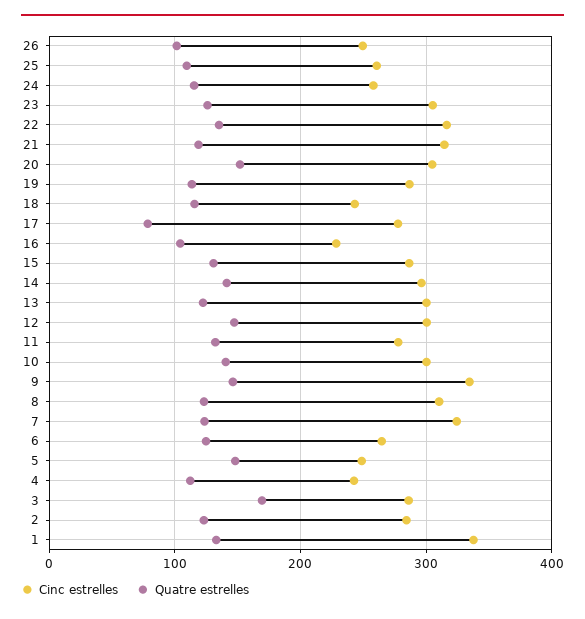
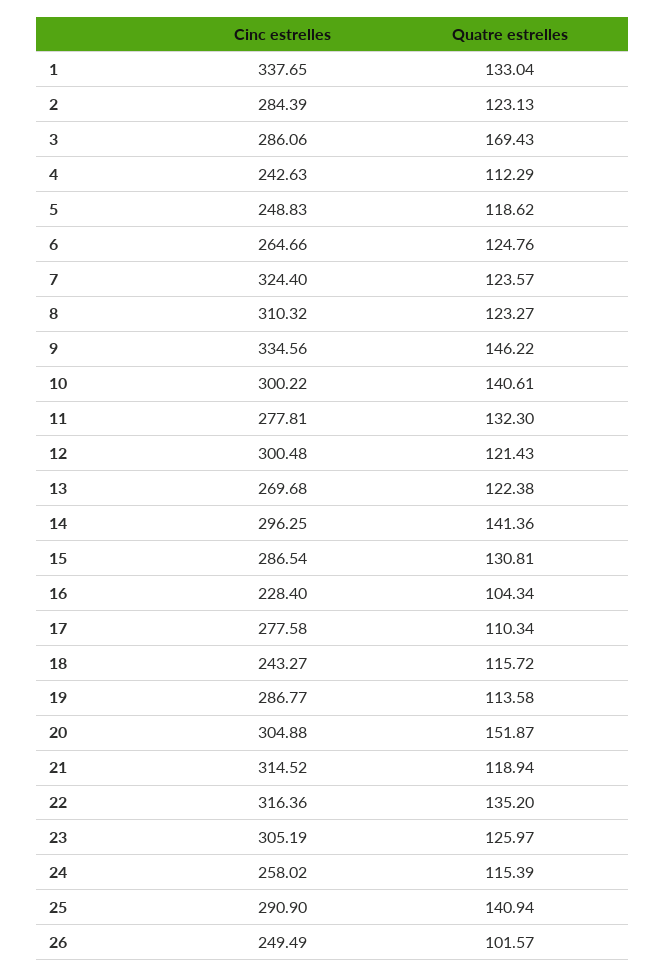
  {
    "Cinc estrelles": {
      "26": 249.49,
-     "25": 260,
+     "25": 290.9,
      "24": 258.02,
      "23": 305.19,
      "22": 316.36,
      "21": 314.52,
      "20": 304.88,
      "19": 286.77,
      "18": 243.27,
      "17": 277.58,
      "16": 228.4,
      "15": 286.54,
      "14": 296.25,
-     "13": 300,
+     "13": 269.68,
      "12": 300.48,
      "11": 277.81,
      "10": 300.22,
      "9": 334.56,
      "8": 310.32,
      "7": 324.4,
      "6": 264.66,
      "5": 248.83,
      "4": 242.63,
      "3": 286.06,
      "2": 284.39,
      "1": 337.65
    },
    "Quatre estrelles": {
      "26": 101.57,
-     "25": 110,
+     "25": 140.94,
      "24": 115.39,
      "23": 125.97,
      "22": 135.2,
      "21": 118.94,
      "20": 151.87,
      "19": 113.58,
      "18": 115.72,
-     "17": 80,
+     "17": 110.34,
      "16": 104.34,
      "15": 130.81,
      "14": 141.36,
      "13": 122.38,
-     "12": 150,
+     "12": 121.43,
      "11": 132.3,
      "10": 140.61,
      "9": 146.22,
      "8": 123.27,
      "7": 123.57,
      "6": 124.76,
-     "5": 150,
+     "5": 118.62,
      "4": 112.29,
      "3": 169.43,
      "2": 123.13,
      "1": 133.04
    }
  }

